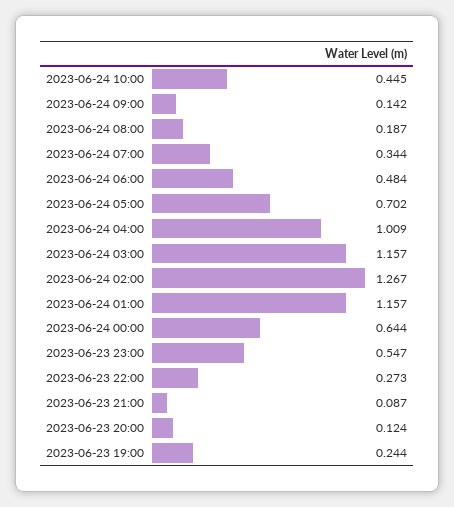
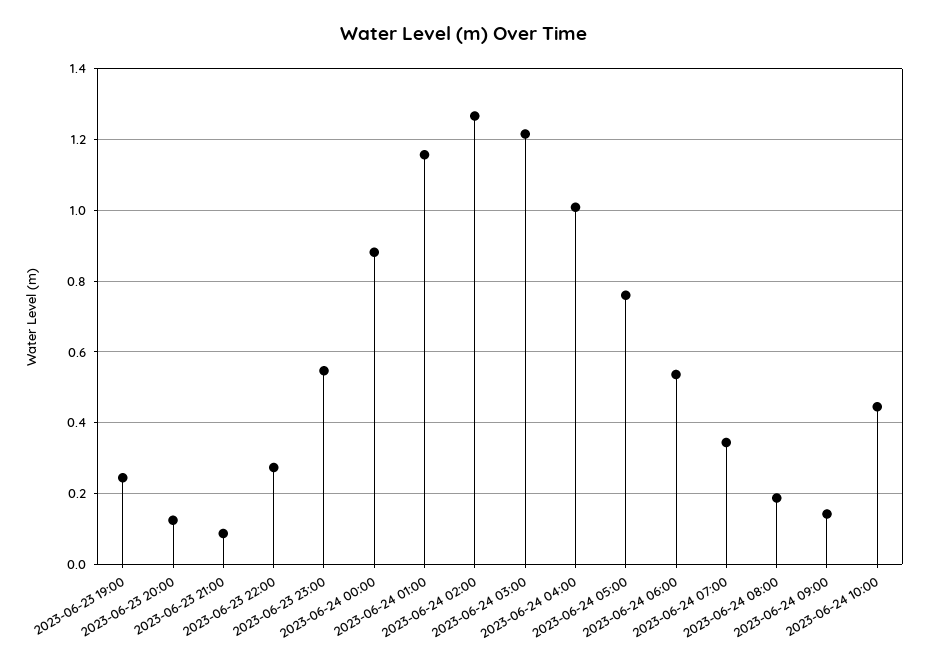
  {
    "2023-06-24 10:00": 0.445,
    "2023-06-24 09:00": 0.142,
    "2023-06-24 08:00": 0.187,
    "2023-06-24 07:00": 0.344,
-   "2023-06-24 06:00": 0.484,
+   "2023-06-24 06:00": 0.54,
-   "2023-06-24 05:00": 0.702,
+   "2023-06-24 05:00": 0.76,
    "2023-06-24 04:00": 1.009,
-   "2023-06-24 03:00": 1.157,
+   "2023-06-24 03:00": 1.22,
    "2023-06-24 02:00": 1.267,
    "2023-06-24 01:00": 1.157,
-   "2023-06-24 00:00": 0.644,
+   "2023-06-24 00:00": 0.88,
    "2023-06-23 23:00": 0.547,
    "2023-06-23 22:00": 0.273,
    "2023-06-23 21:00": 0.087,
    "2023-06-23 20:00": 0.124,
    "2023-06-23 19:00": 0.244
  }

